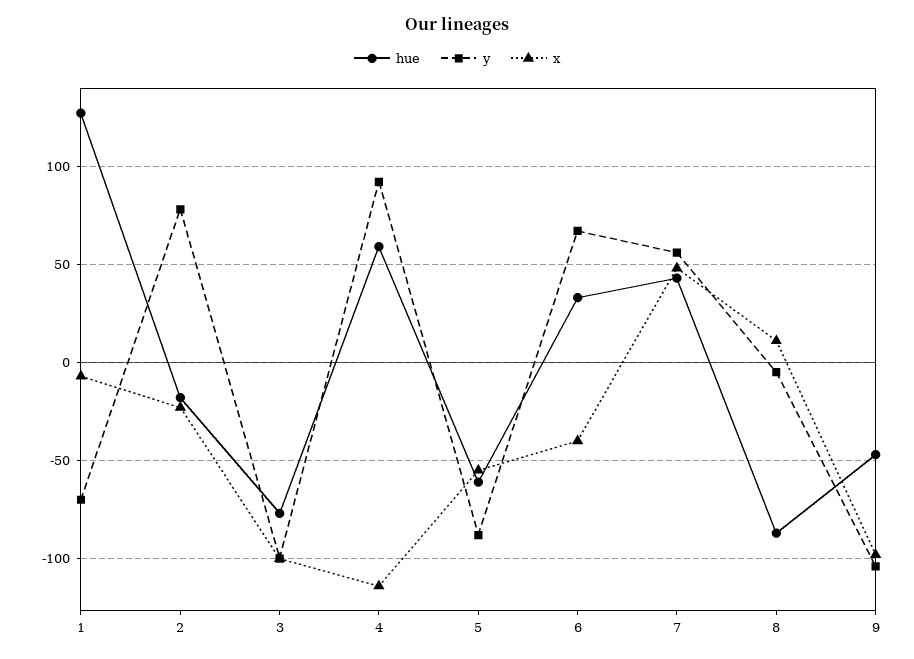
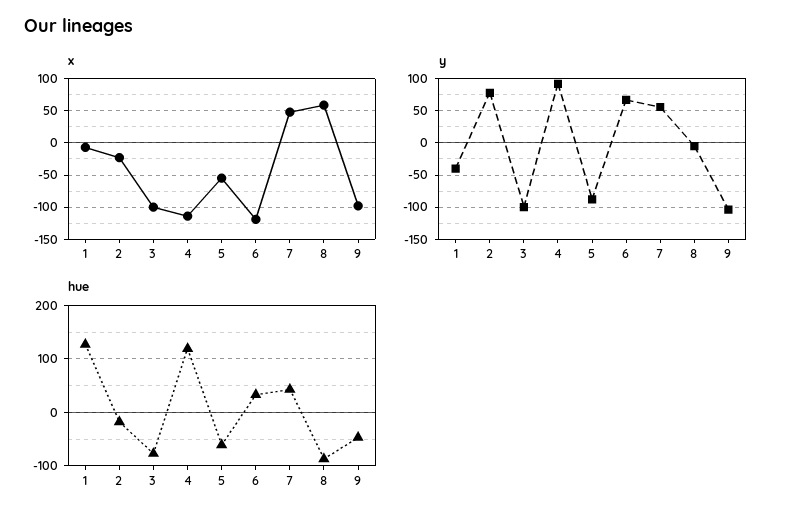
  {
    "hue": {
      "1": 125,
      "2": -20,
      "3": -75,
-     "4": 60,
+     "4": 120,
      "5": -60,
      "6": 35,
      "7": 45,
      "8": -85,
      "9": -45
    },
    "y": {
-     "1": -70,
+     "1": -40,
      "2": 80,
      "3": -100,
      "4": 90,
      "5": -90,
      "6": 65,
      "7": 55,
      "8": -5,
      "9": -105
    },
    "x": {
      "1": -5,
      "2": -25,
      "3": -100,
      "4": -115,
      "5": -55,
-     "6": -40,
+     "6": -120,
      "7": 50,
-     "8": 10,
+     "8": 60,
      "9": -100
    }
  }

